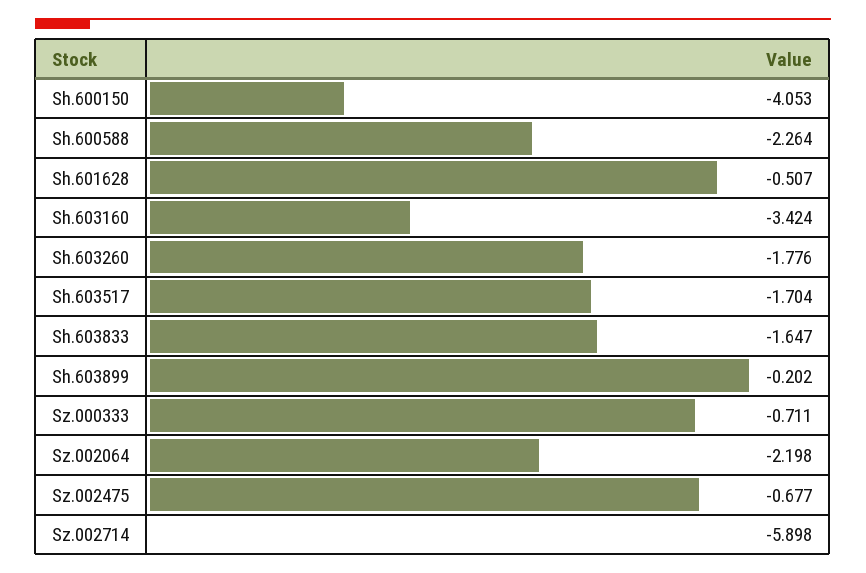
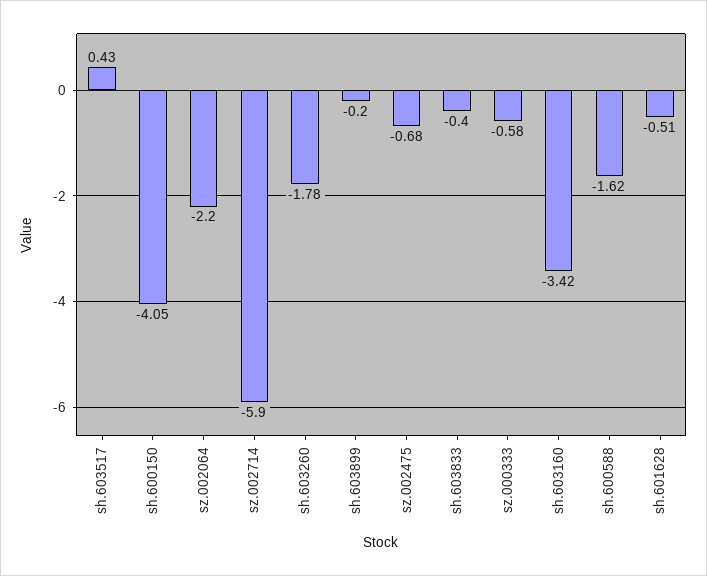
  {
    "Sh.600150": -4.053,
-   "Sh.600588": -2.264,
+   "Sh.600588": -1.62,
    "Sh.601628": -0.507,
    "Sh.603160": -3.424,
    "Sh.603260": -1.776,
-   "Sh.603517": -1.704,
+   "Sh.603517": 0.43,
-   "Sh.603833": -1.647,
+   "Sh.603833": -0.4,
    "Sh.603899": -0.202,
-   "Sz.000333": -0.711,
+   "Sz.000333": -0.58,
    "Sz.002064": -2.198,
    "Sz.002475": -0.677,
    "Sz.002714": -5.898
  }

